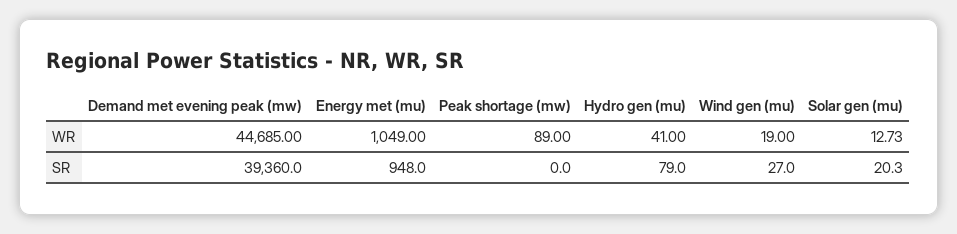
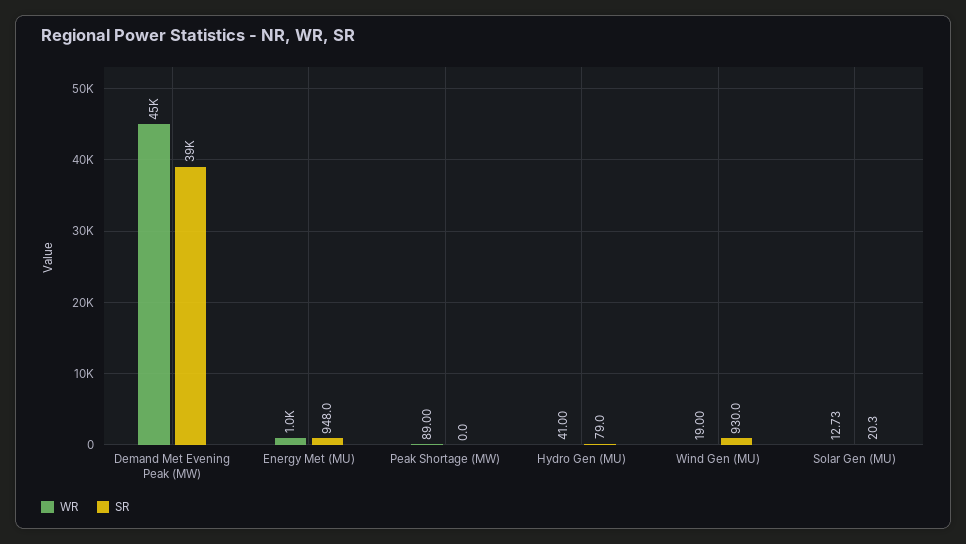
  {
    "WR": {
      "Demand met evening peak (mw)": 44685,
      "Energy met (mu)": 1049,
      "Peak shortage (mw)": 89,
      "Hydro gen (mu)": 41,
      "Wind gen (mu)": 19,
      "Solar gen (mu)": 12.73
    },
    "SR": {
      "Demand met evening peak (mw)": 39360,
      "Energy met (mu)": 948,
      "Peak shortage (mw)": 0,
      "Hydro gen (mu)": 79,
-     "Wind gen (mu)": 27,
+     "Wind gen (mu)": 930,
      "Solar gen (mu)": 20.3
    }
  }

